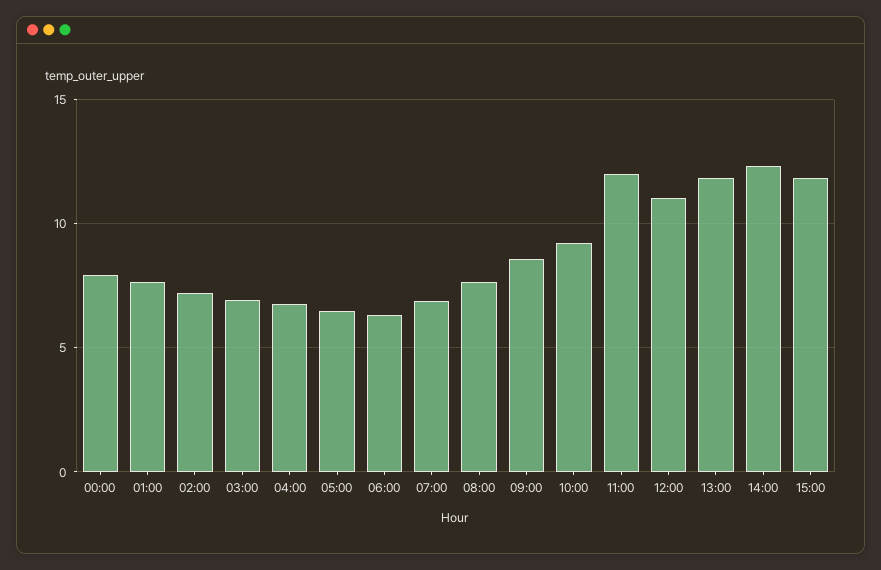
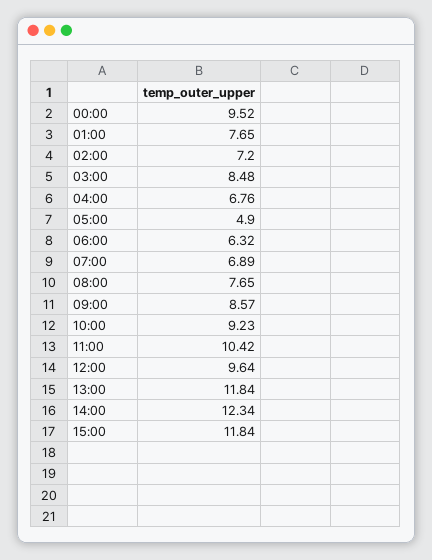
  {
-   "00:00": 8,
+   "00:00": 9.52,
    "01:00": 7.65,
    "02:00": 7.2,
-   "03:00": 7,
+   "03:00": 8.48,
    "04:00": 6.76,
-   "05:00": 6.5,
+   "05:00": 4.9,
    "06:00": 6.32,
    "07:00": 6.89,
    "08:00": 7.65,
    "09:00": 8.57,
    "10:00": 9.23,
-   "11:00": 12,
+   "11:00": 10.42,
-   "12:00": 11,
+   "12:00": 9.64,
    "13:00": 11.84,
    "14:00": 12.34,
    "15:00": 11.84
  }

